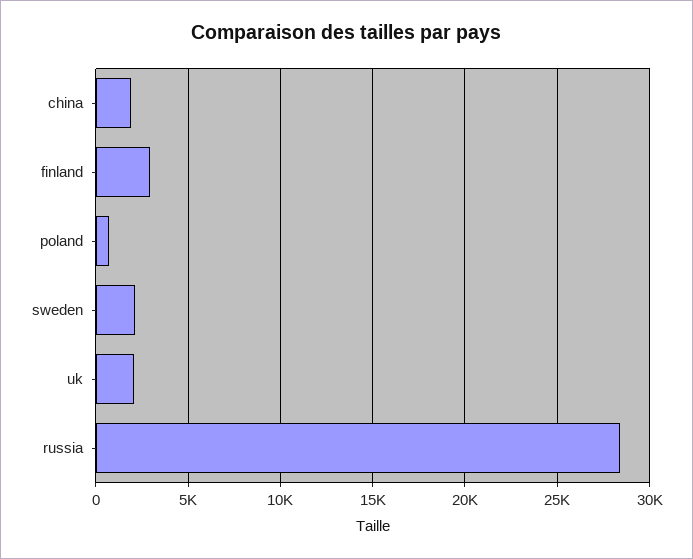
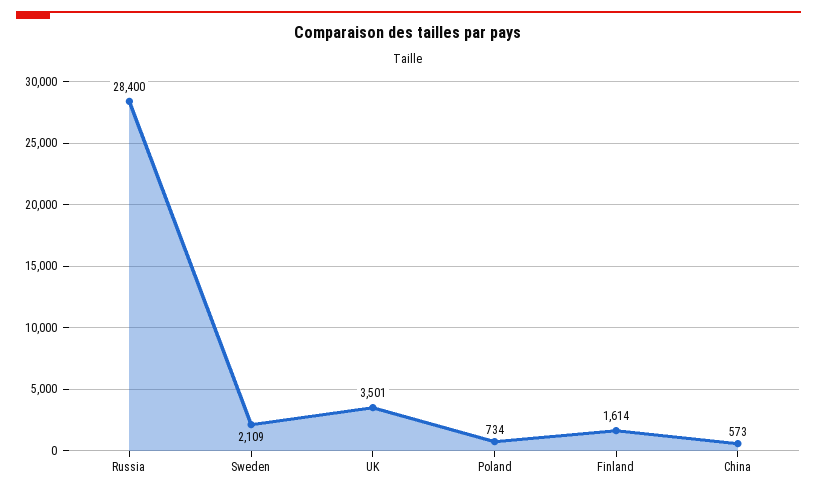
  {
-   "china": 2000,
+   "china": 573,
-   "finland": 3000,
+   "finland": 1614,
    "poland": 734,
    "sweden": 2109,
-   "uk": 2000,
+   "uk": 3501,
    "russia": 28400
  }

